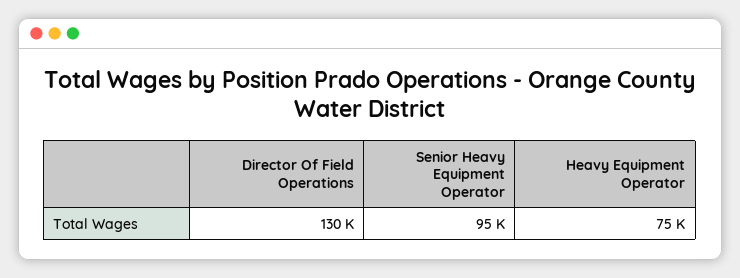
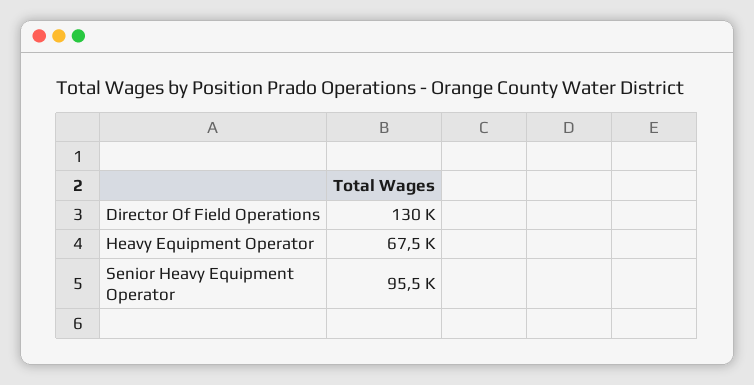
  {
    "Director Of Field Operations": 130000,
    "Senior Heavy Equipment Operator": 95500,
-   "Heavy Equipment Operator": 75000
+   "Heavy Equipment Operator": 67500
  }

